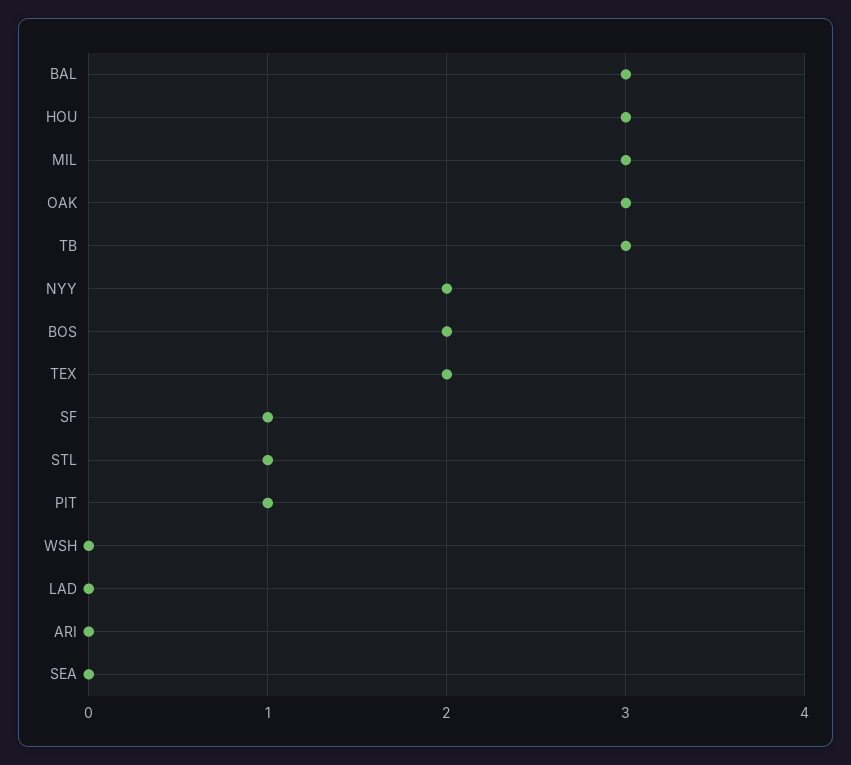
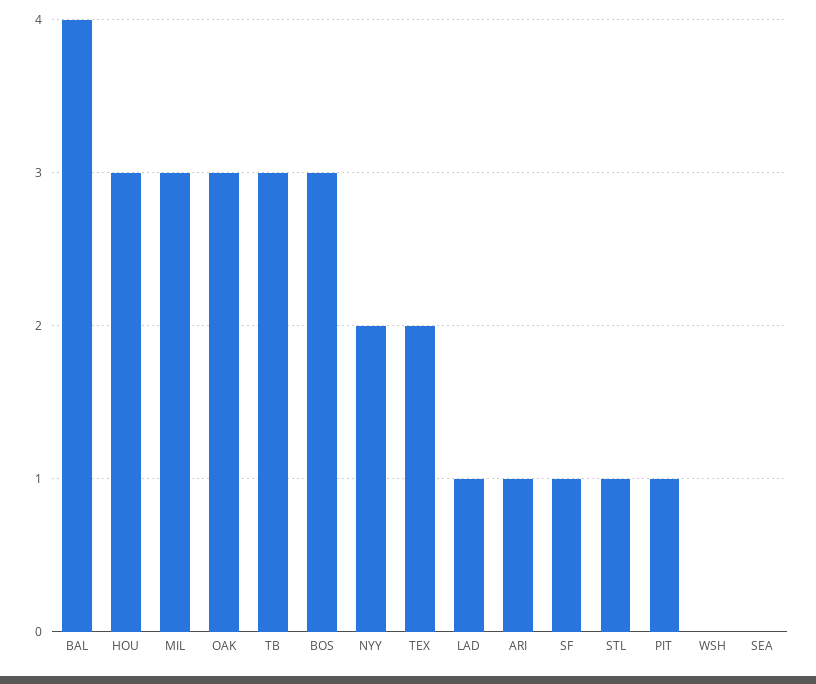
  {
-   "BAL": 3,
+   "BAL": 4,
    "HOU": 3,
    "MIL": 3,
    "OAK": 3,
    "TB": 3,
    "NYY": 2,
-   "BOS": 2,
+   "BOS": 3,
    "TEX": 2,
    "SF": 1,
    "STL": 1,
    "PIT": 1,
    "WSH": 0,
-   "LAD": 0,
+   "LAD": 1,
-   "ARI": 0,
+   "ARI": 1,
    "SEA": 0
  }

